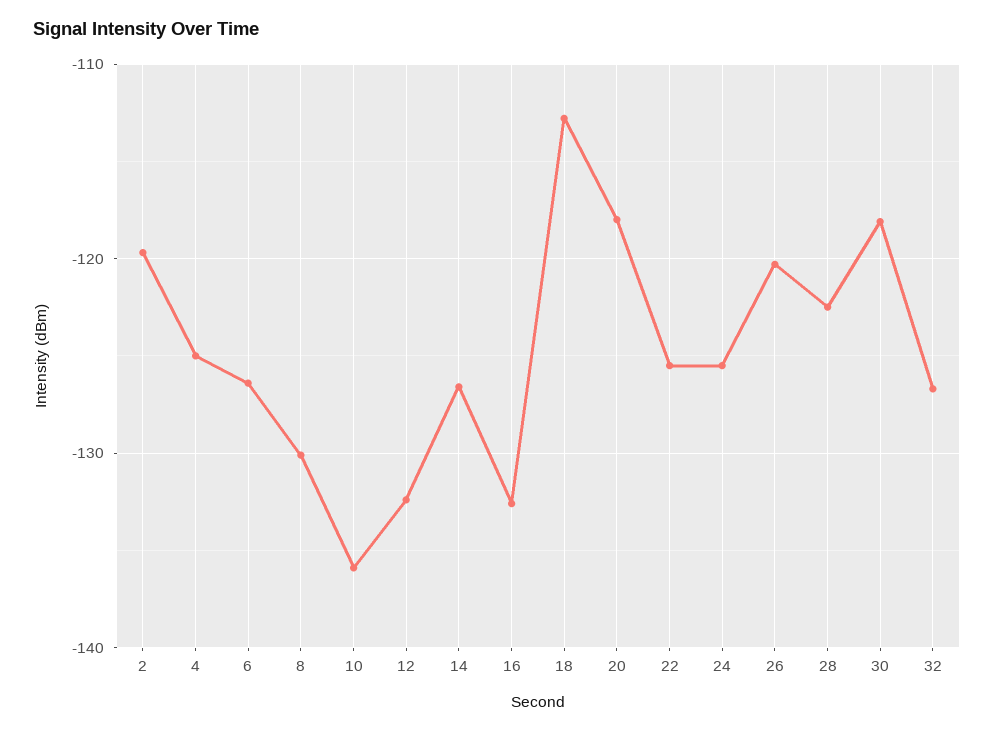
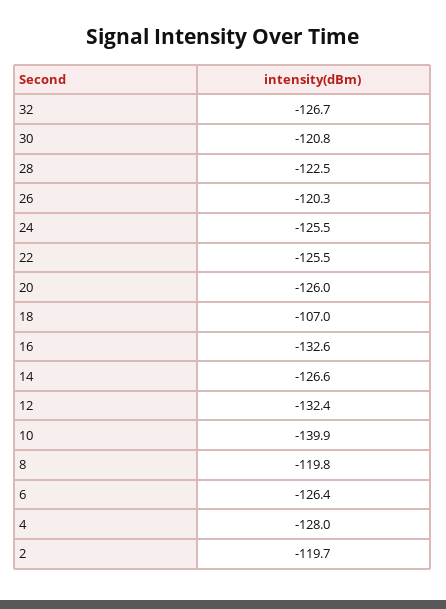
  {
    "2": -119.7,
-   "4": -125,
+   "4": -128,
    "6": -126.4,
-   "8": -130,
+   "8": -119.8,
-   "10": -136,
+   "10": -139.9,
    "12": -132.4,
    "14": -126.6,
    "16": -132.6,
-   "18": -113,
+   "18": -107,
-   "20": -118,
+   "20": -126,
    "22": -125.5,
    "24": -125.5,
    "26": -120.3,
    "28": -122.5,
-   "30": -118,
+   "30": -120.8,
    "32": -126.7
  }

